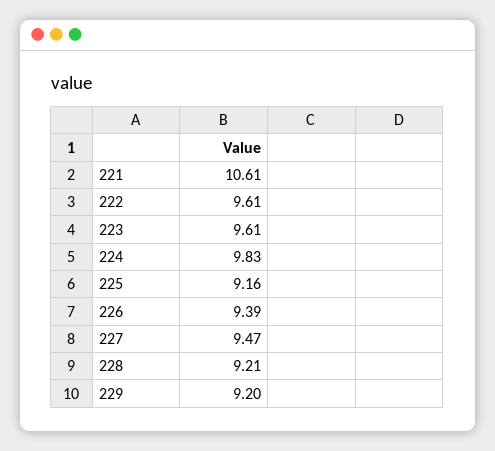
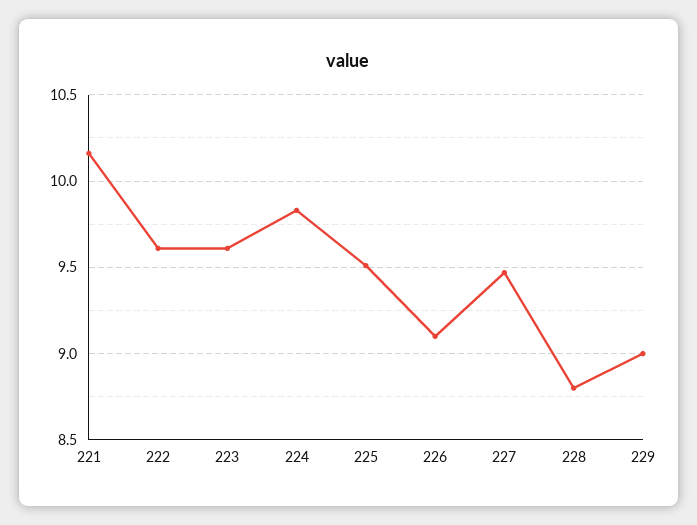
  {
-   "221": 10.61,
+   "221": 10.15,
    "222": 9.61,
    "223": 9.61,
    "224": 9.83,
-   "225": 9.16,
+   "225": 9.5,
-   "226": 9.39,
+   "226": 9.1,
    "227": 9.47,
-   "228": 9.21,
+   "228": 8.8,
-   "229": 9.2
+   "229": 9
  }

